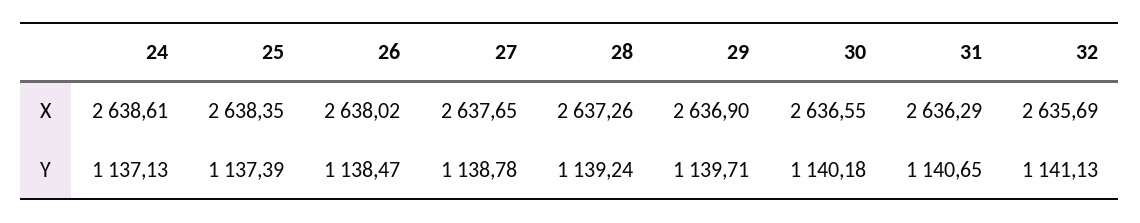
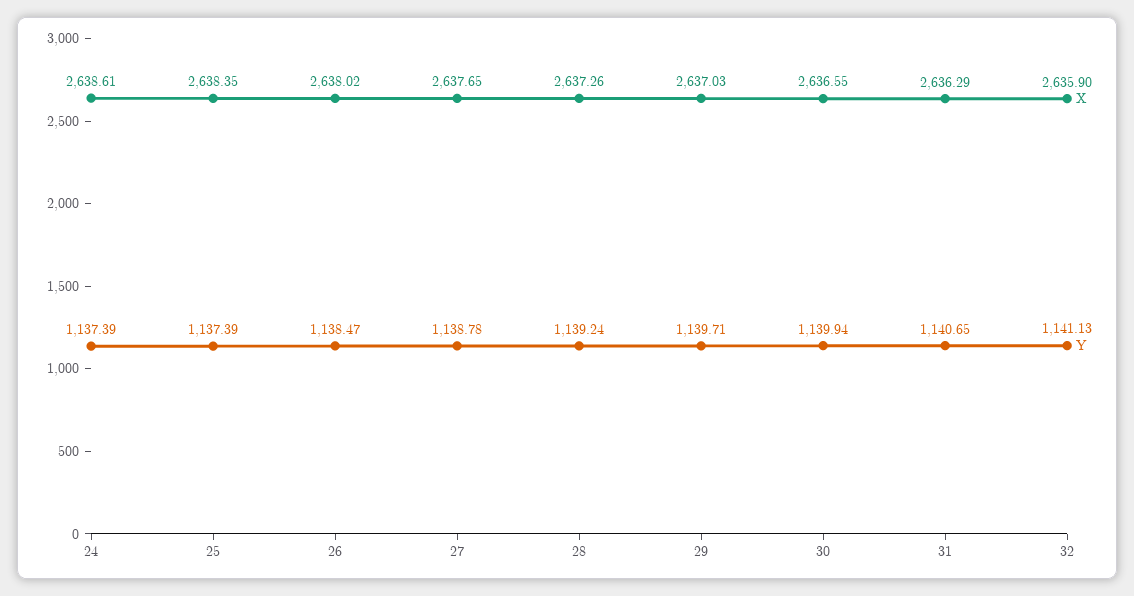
  {
    "X": {
      "24": 2638.61,
      "25": 2638.35,
      "26": 2638.02,
      "27": 2637.65,
      "28": 2637.26,
-     "29": 2636.9,
+     "29": 2637.03,
      "30": 2636.55,
      "31": 2636.29,
-     "32": 2635.69
+     "32": 2635.9
    },
    "Y": {
-     "24": 1137.13,
+     "24": 1137.39,
      "25": 1137.39,
      "26": 1138.47,
      "27": 1138.78,
      "28": 1139.24,
      "29": 1139.71,
-     "30": 1140.18,
+     "30": 1139.94,
      "31": 1140.65,
      "32": 1141.13
    }
  }

